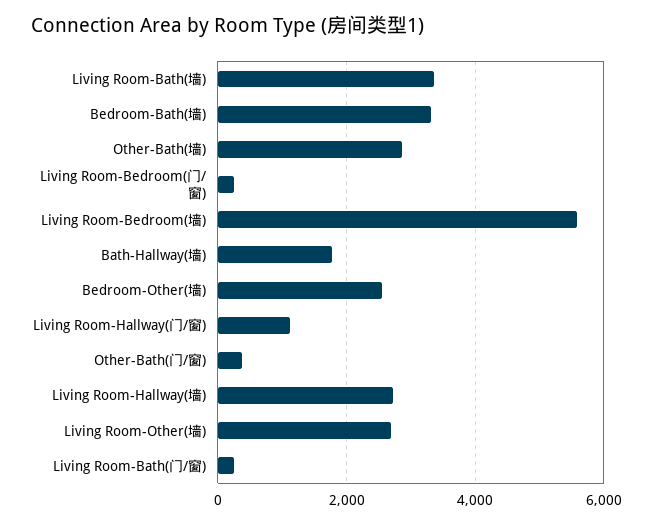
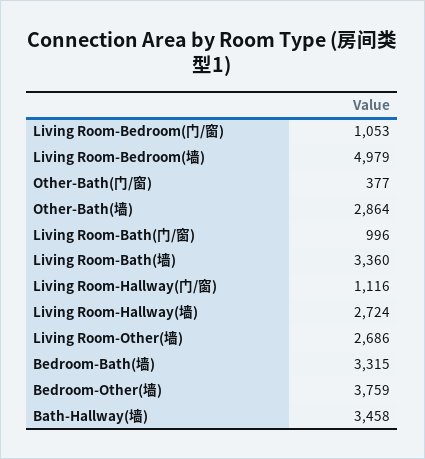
  {
    "Living Room-Bath(墙)": 3360,
    "Bedroom-Bath(墙)": 3315,
    "Other-Bath(墙)": 2864,
-   "Living Room-Bedroom(门/窗)": 200,
+   "Living Room-Bedroom(门/窗)": 1053,
-   "Living Room-Bedroom(墙)": 5600,
+   "Living Room-Bedroom(墙)": 4979,
-   "Bath-Hallway(墙)": 1800,
+   "Bath-Hallway(墙)": 3458,
-   "Bedroom-Other(墙)": 2600,
+   "Bedroom-Other(墙)": 3759,
    "Living Room-Hallway(门/窗)": 1116,
    "Other-Bath(门/窗)": 377,
    "Living Room-Hallway(墙)": 2724,
    "Living Room-Other(墙)": 2686,
-   "Living Room-Bath(门/窗)": 200
+   "Living Room-Bath(门/窗)": 996
  }

